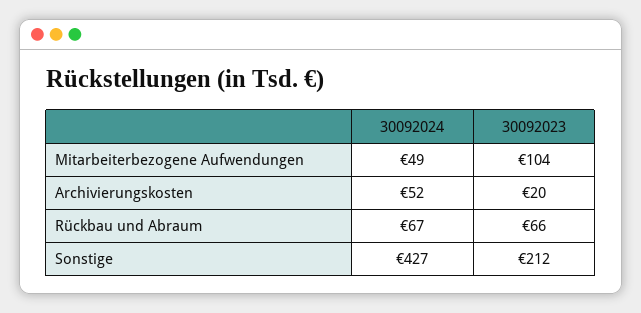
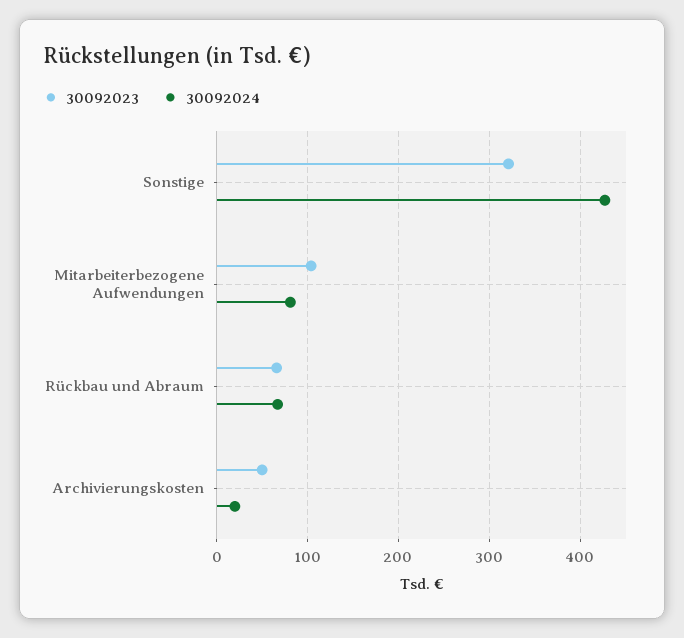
  {
    "30092024": {
-     "Mitarbeiterbezogene Aufwendungen": 49,
+     "Mitarbeiterbezogene Aufwendungen": 80,
-     "Archivierungskosten": 52,
+     "Archivierungskosten": 20,
      "Rückbau und Abraum": 67,
      "Sonstige": 427
    },
    "30092023": {
      "Mitarbeiterbezogene Aufwendungen": 104,
-     "Archivierungskosten": 20,
+     "Archivierungskosten": 50,
      "Rückbau und Abraum": 66,
-     "Sonstige": 212
+     "Sonstige": 320
    }
  }

